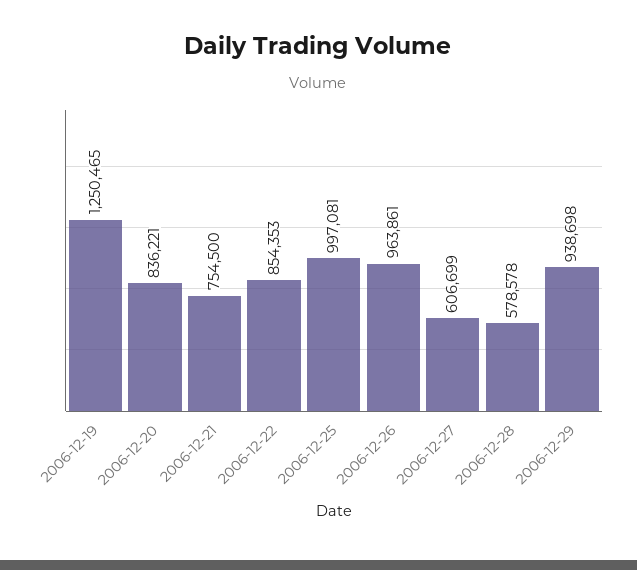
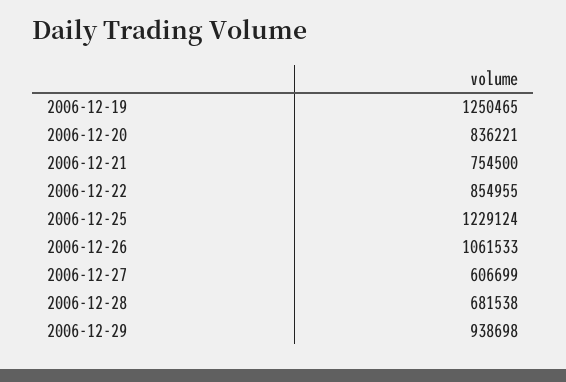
  {
    "2006-12-19": 1250465,
    "2006-12-20": 836221,
    "2006-12-21": 754500,
-   "2006-12-22": 854353,
+   "2006-12-22": 854955,
-   "2006-12-25": 997081,
+   "2006-12-25": 1229124,
-   "2006-12-26": 963861,
+   "2006-12-26": 1061533,
    "2006-12-27": 606699,
-   "2006-12-28": 578578,
+   "2006-12-28": 681538,
    "2006-12-29": 938698
  }

